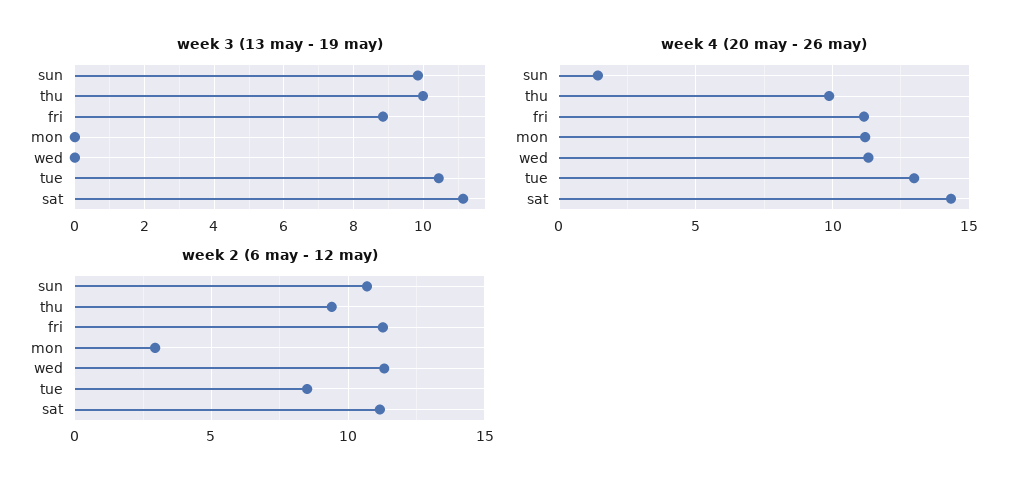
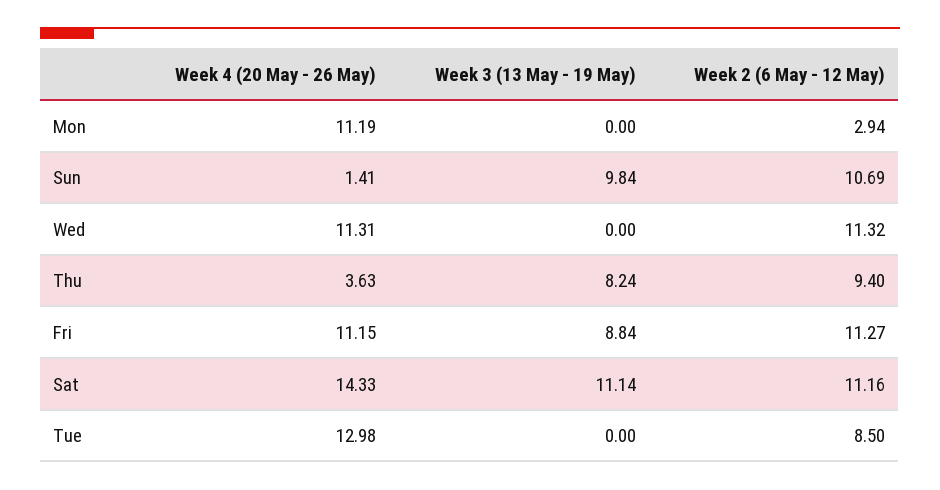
  {
    "week 3 (13 may - 19 may)": {
      "sun": 9.84,
-     "thu": 10,
+     "thu": 8.24,
      "fri": 8.84,
      "mon": 0,
      "wed": 0,
-     "tue": 10.4,
+     "tue": 0,
      "sat": 11.14
    },
    "week 4 (20 may - 26 may)": {
      "sun": 1.41,
-     "thu": 10,
+     "thu": 3.63,
      "fri": 11.15,
      "mon": 11.19,
      "wed": 11.31,
      "tue": 12.98,
      "sat": 14.33
    },
    "week 2 (6 may - 12 may)": {
      "sun": 10.69,
      "thu": 9.4,
      "fri": 11.27,
      "mon": 2.94,
      "wed": 11.32,
      "tue": 8.5,
      "sat": 11.16
    }
  }

